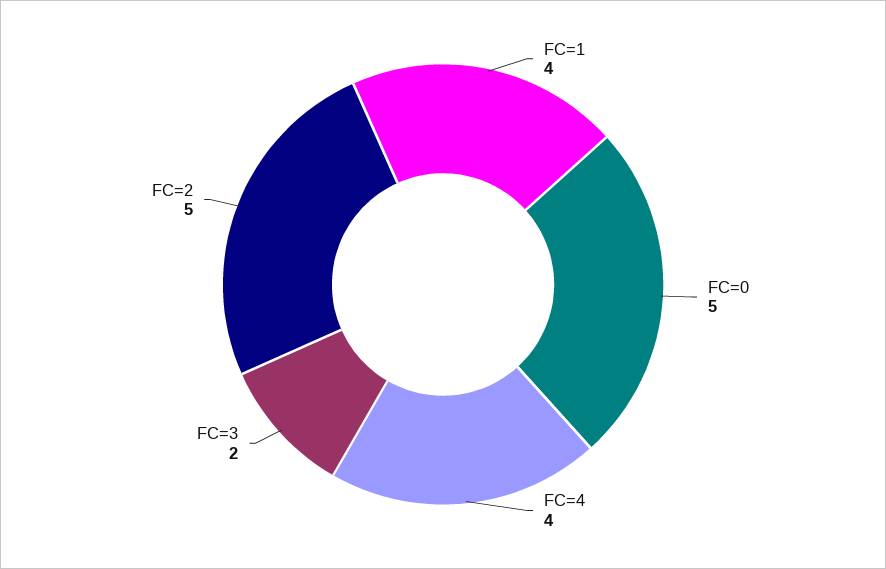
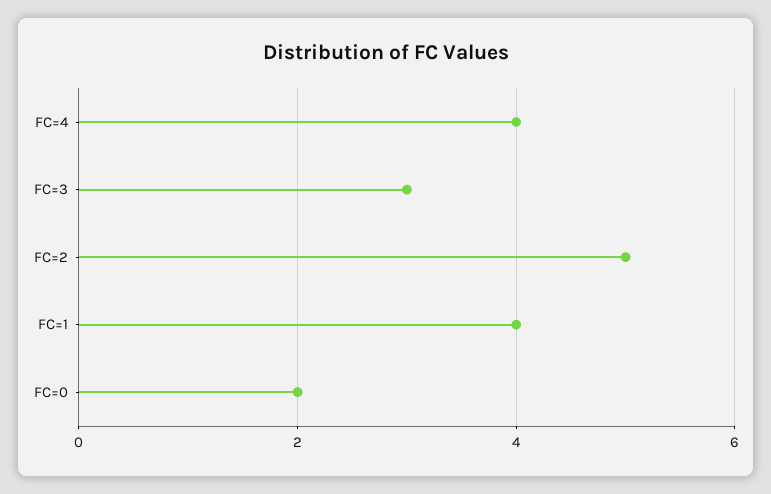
  {
    "FC=1": 4,
-   "FC=0": 5,
+   "FC=0": 2,
    "FC=4": 4,
-   "FC=3": 2,
+   "FC=3": 3,
    "FC=2": 5
  }

